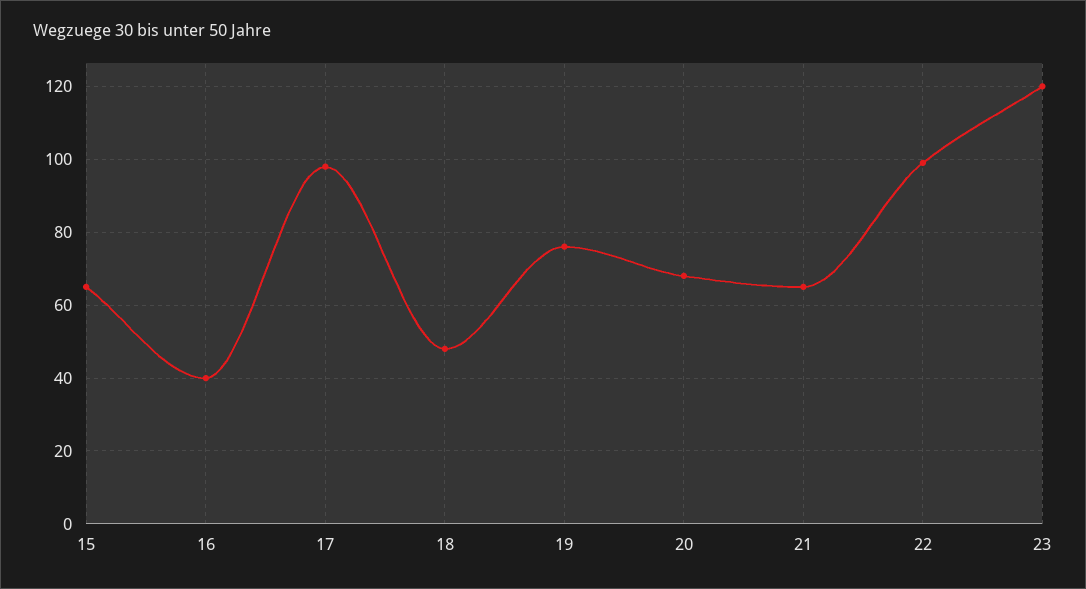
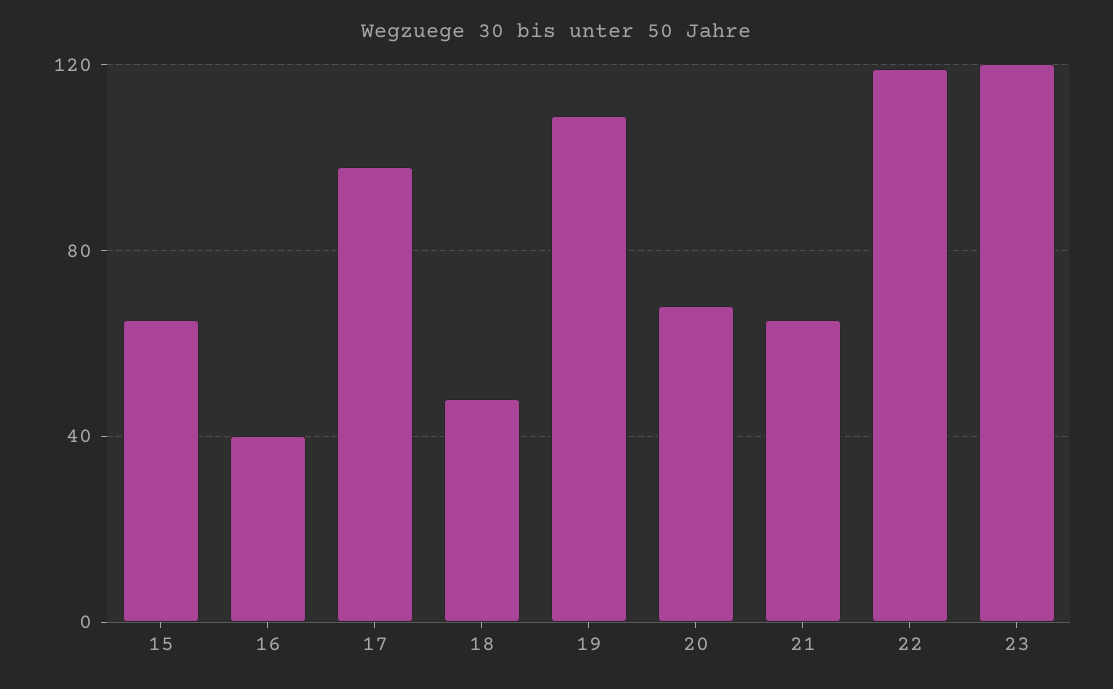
  {
    "15": 65,
    "16": 40,
    "17": 100,
    "18": 50,
-   "19": 75,
+   "19": 110,
    "20": 70,
    "21": 65,
-   "22": 100,
+   "22": 120,
    "23": 120
  }

